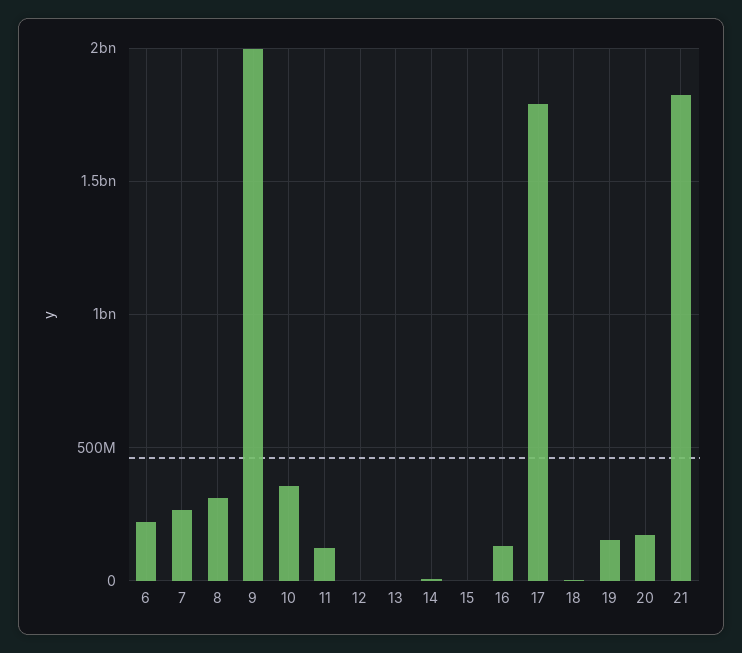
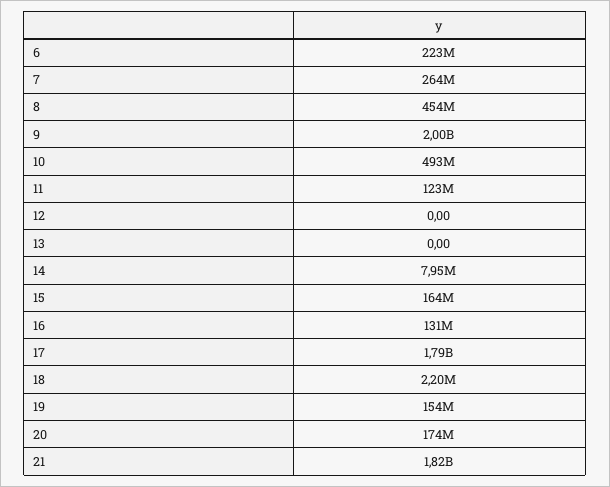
  {
    "6": 223000000,
    "7": 264000000,
-   "8": 300000000,
+   "8": 454000000,
    "9": 2000000000,
-   "10": 350000000,
+   "10": 493000000,
    "11": 123000000,
    "12": 0,
    "13": 0,
    "14": 7950000,
-   "15": 0,
+   "15": 164000000,
    "16": 131000000,
    "17": 1790000000,
    "18": 2200000,
    "19": 154000000,
    "20": 174000000,
    "21": 1820000000
  }

